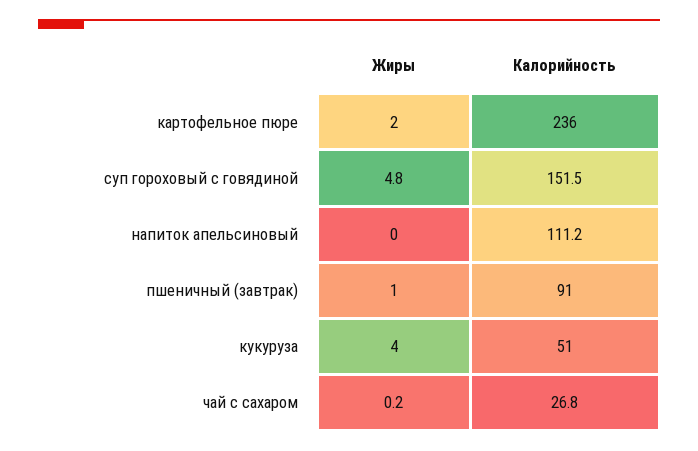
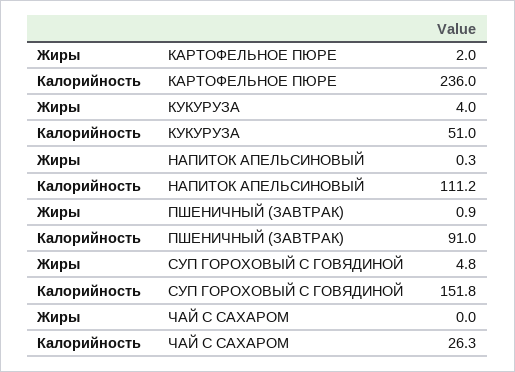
  {
    "Жиры": {
      "картофельное пюре": 2,
      "суп гороховый с говядиной": 4.8,
-     "напиток апельсиновый": 0,
+     "напиток апельсиновый": 0.3,
-     "пшеничный (завтрак)": 1,
+     "пшеничный (завтрак)": 0.9,
      "кукуруза": 4,
-     "чай с сахаром": 0.2
+     "чай с сахаром": 0
    },
    "Калорийность": {
      "картофельное пюре": 236,
-     "суп гороховый с говядиной": 151.5,
+     "суп гороховый с говядиной": 151.8,
      "напиток апельсиновый": 111.2,
      "пшеничный (завтрак)": 91,
      "кукуруза": 51,
-     "чай с сахаром": 26.8
+     "чай с сахаром": 26.3
    }
  }

